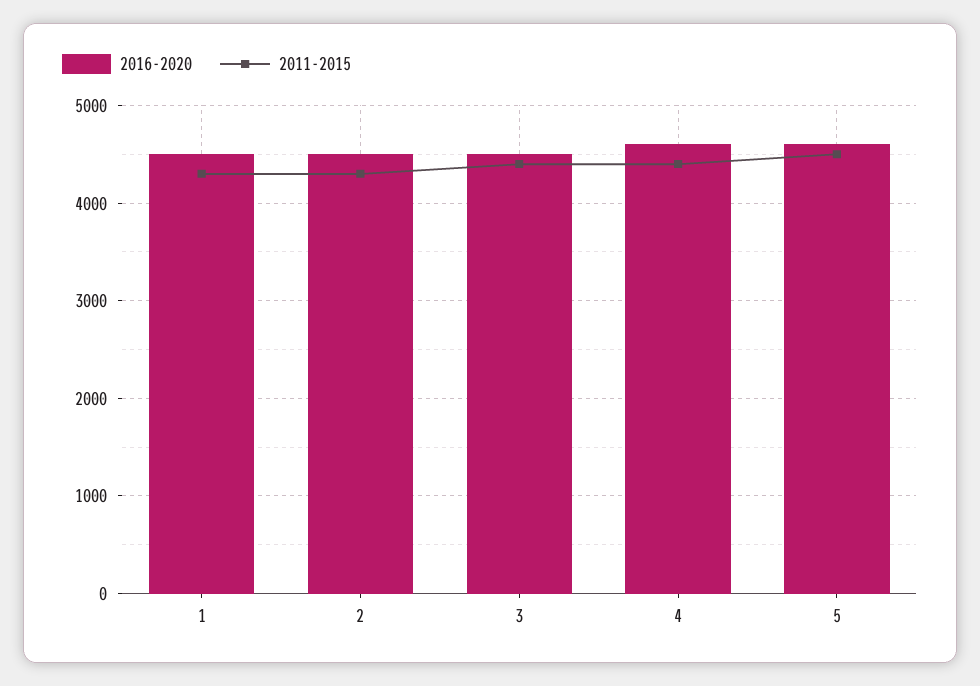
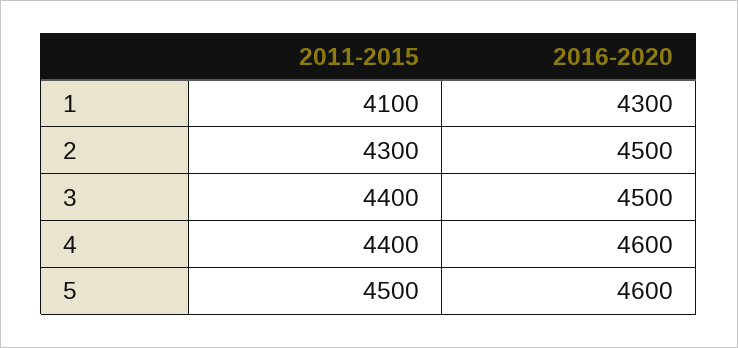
  {
    "2016-2020": {
-     "1": 4500,
+     "1": 4300,
      "2": 4500,
      "3": 4500,
      "4": 4600,
      "5": 4600
    },
    "2011-2015": {
-     "1": 4300,
+     "1": 4100,
      "2": 4300,
      "3": 4400,
      "4": 4400,
      "5": 4500
    }
  }

